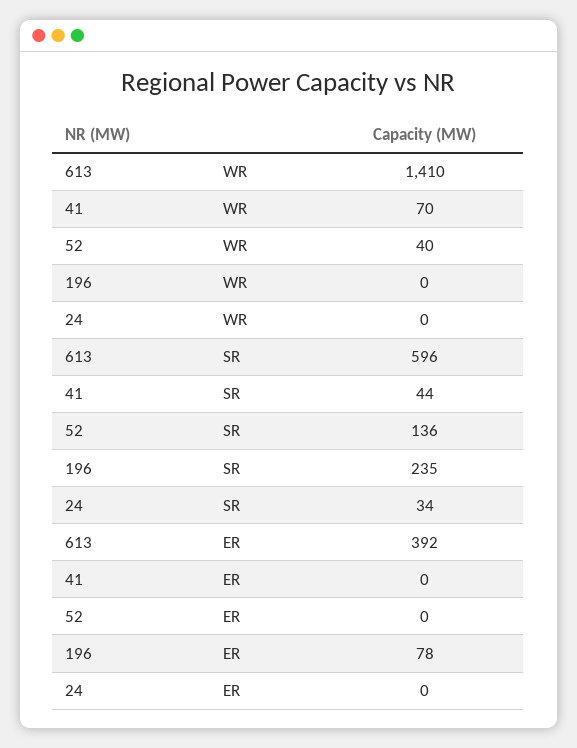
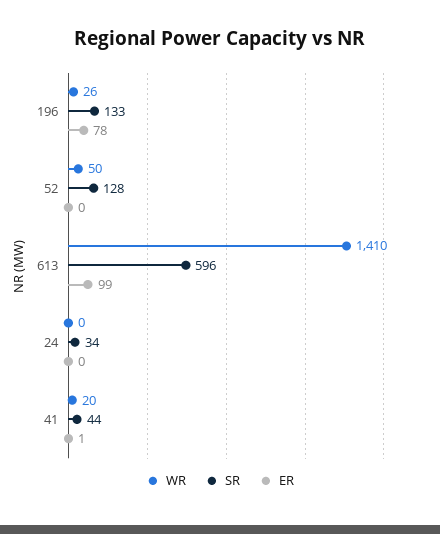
  {
    "WR": {
      "613": 1410,
-     "41": 70,
+     "41": 20,
-     "52": 40,
+     "52": 50,
-     "196": 0,
+     "196": 26,
      "24": 0
    },
    "SR": {
      "613": 596,
      "41": 44,
-     "52": 136,
+     "52": 128,
-     "196": 235,
+     "196": 133,
      "24": 34
    },
    "ER": {
-     "613": 392,
+     "613": 99,
-     "41": 0,
+     "41": 1,
      "52": 0,
      "196": 78,
      "24": 0
    }
  }

